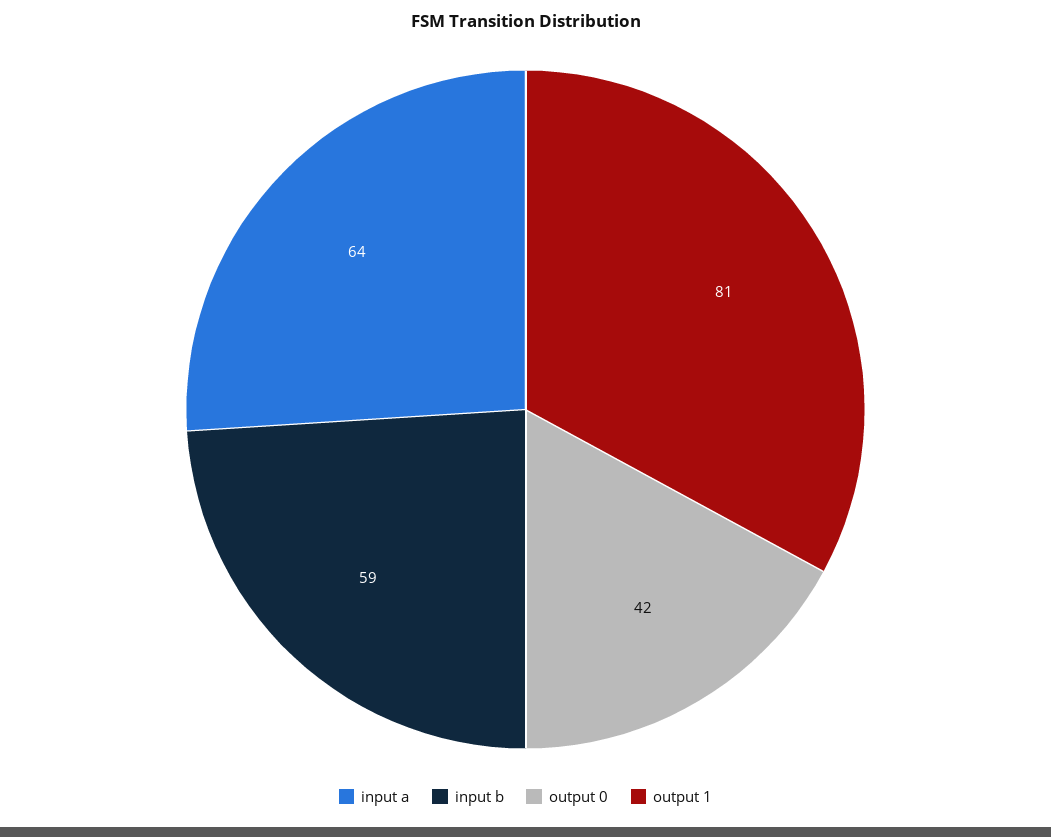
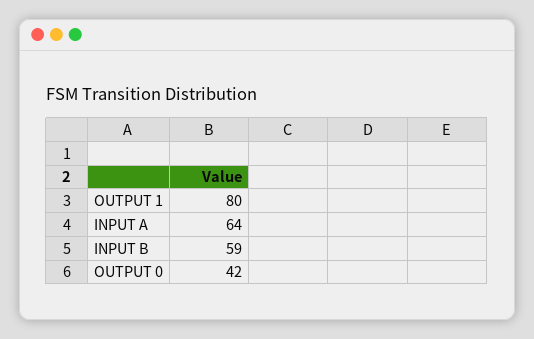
  {
    "input a": 64,
    "input b": 59,
    "output 0": 42,
-   "output 1": 81
+   "output 1": 80
  }

